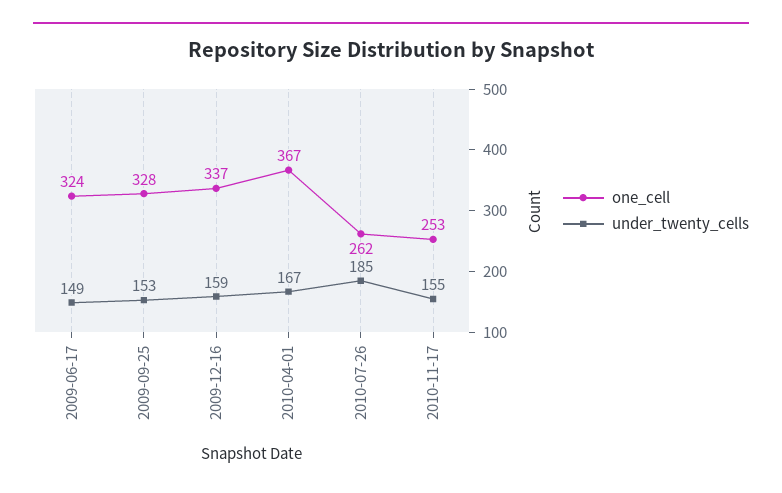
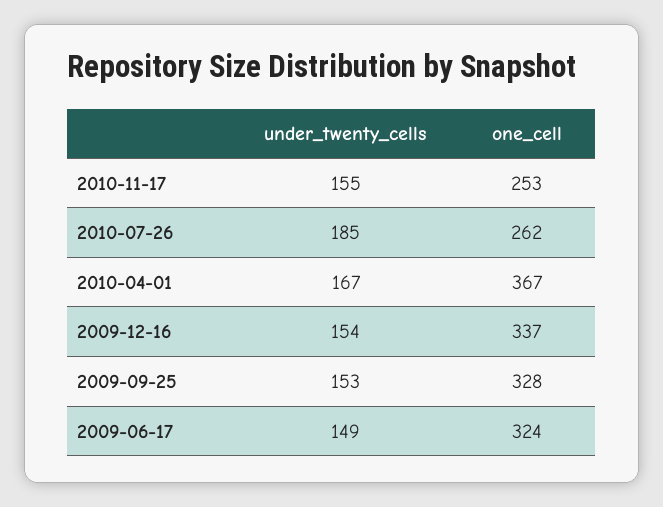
  {
    "one_cell": {
      "2009-06-17": 324,
      "2009-09-25": 328,
      "2009-12-16": 337,
      "2010-04-01": 367,
      "2010-07-26": 262,
      "2010-11-17": 253
    },
    "under_twenty_cells": {
      "2009-06-17": 149,
      "2009-09-25": 153,
-     "2009-12-16": 159,
+     "2009-12-16": 154,
      "2010-04-01": 167,
      "2010-07-26": 185,
      "2010-11-17": 155
    }
  }

